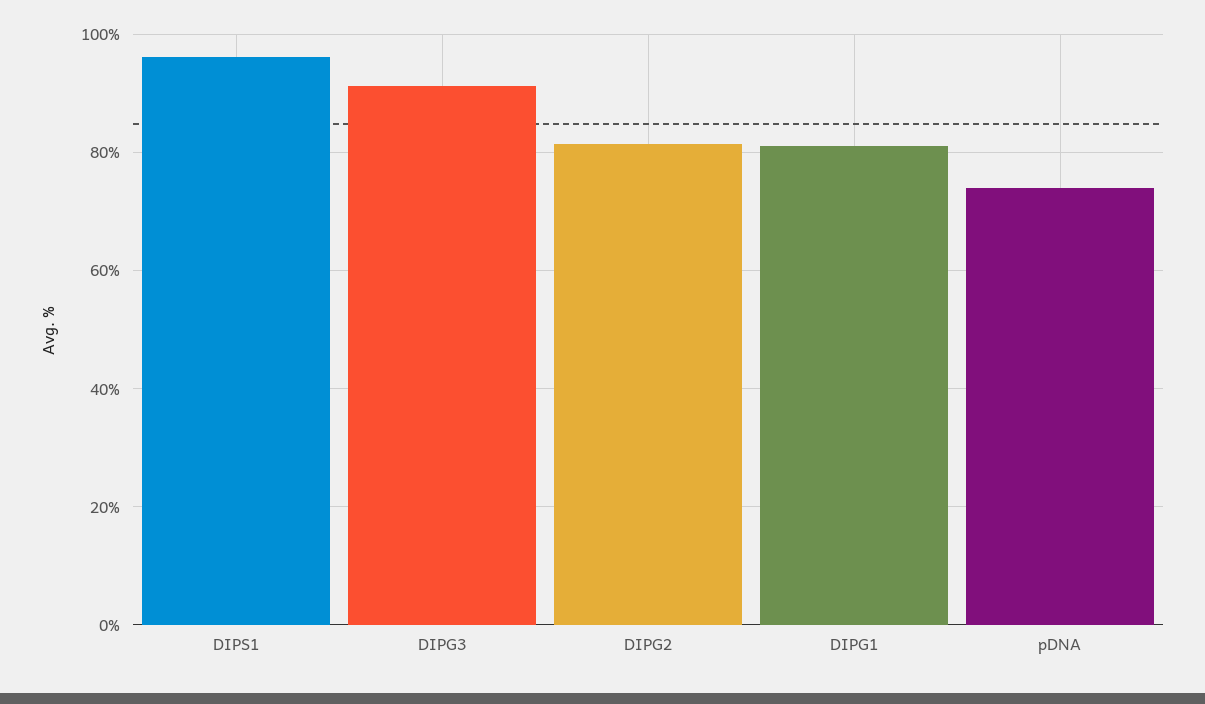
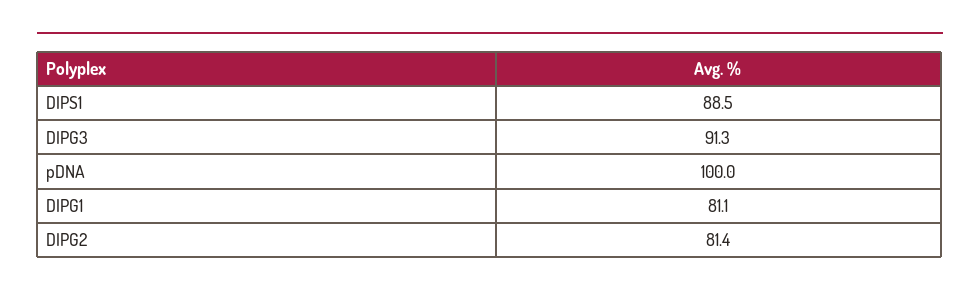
  {
-   "DIPS1": 96,
+   "DIPS1": 88.5,
    "DIPG3": 91.3,
    "DIPG2": 81.4,
    "DIPG1": 81.1,
-   "pDNA": 74
+   "pDNA": 100
  }

